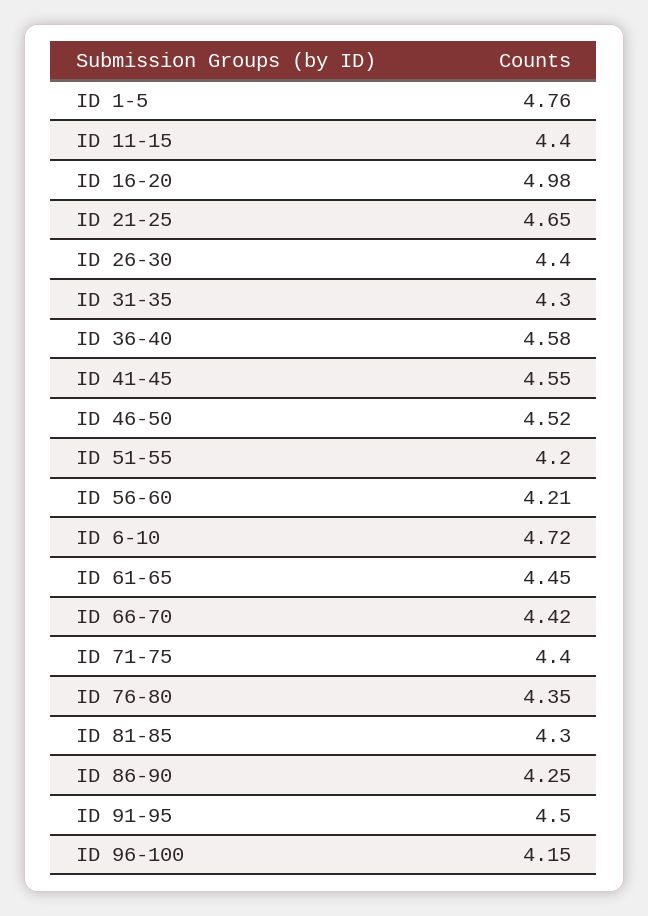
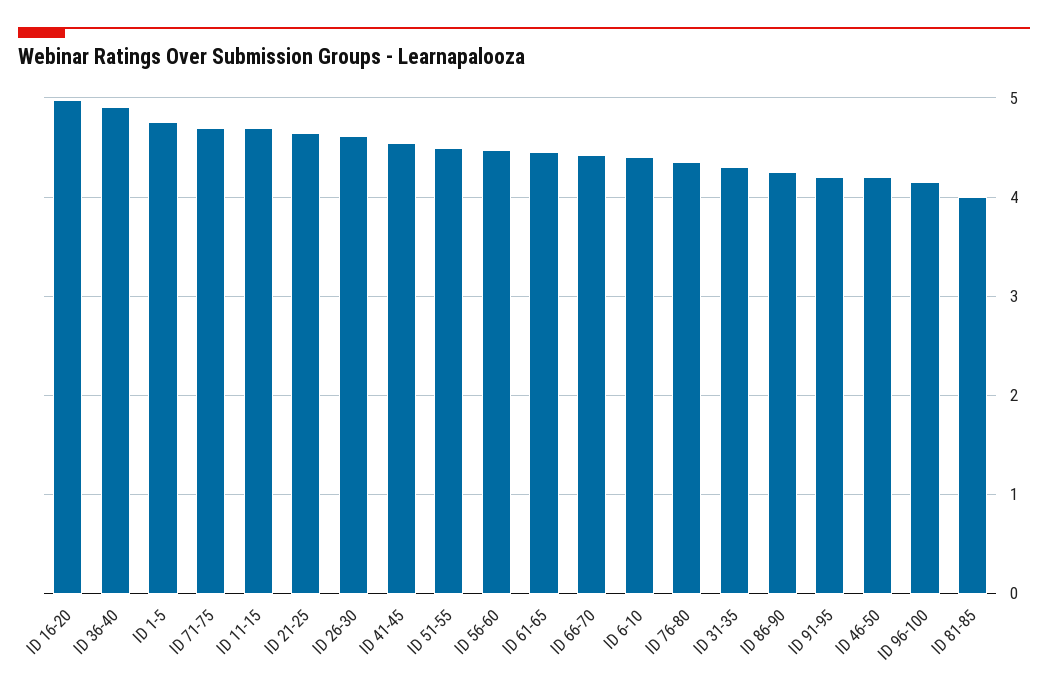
  {
    "ID 1-5": 4.76,
-   "ID 11-15": 4.4,
+   "ID 11-15": 4.7,
    "ID 16-20": 4.98,
    "ID 21-25": 4.65,
-   "ID 26-30": 4.4,
+   "ID 26-30": 4.6,
    "ID 31-35": 4.3,
-   "ID 36-40": 4.58,
+   "ID 36-40": 4.9,
    "ID 41-45": 4.55,
-   "ID 46-50": 4.52,
+   "ID 46-50": 4.2,
-   "ID 51-55": 4.2,
+   "ID 51-55": 4.5,
-   "ID 56-60": 4.21,
+   "ID 56-60": 4.5,
-   "ID 6-10": 4.72,
+   "ID 6-10": 4.4,
    "ID 61-65": 4.45,
    "ID 66-70": 4.42,
-   "ID 71-75": 4.4,
+   "ID 71-75": 4.7,
    "ID 76-80": 4.35,
-   "ID 81-85": 4.3,
+   "ID 81-85": 4,
    "ID 86-90": 4.25,
-   "ID 91-95": 4.5,
+   "ID 91-95": 4.2,
    "ID 96-100": 4.15
  }

